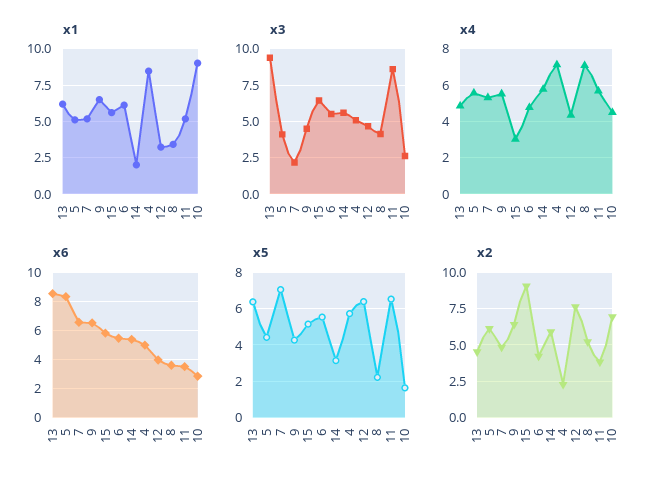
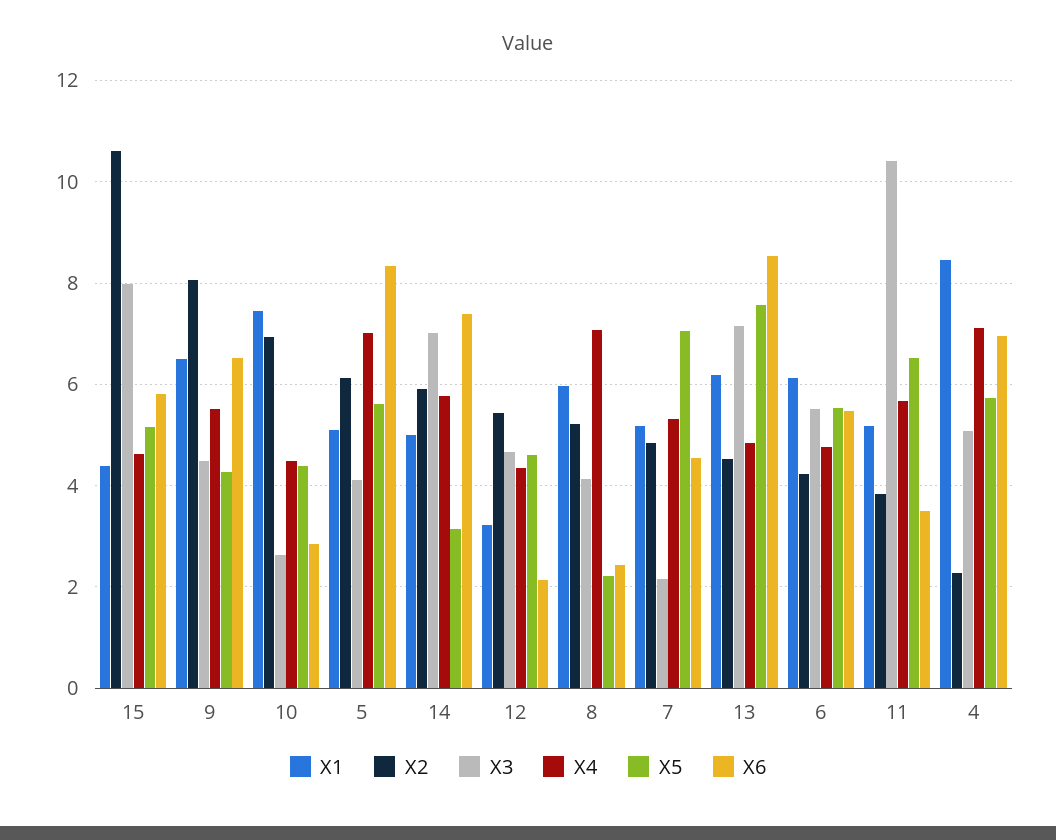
  {
    "x1": {
      "13": 6.2,
      "5": 5.2,
      "7": 5.2,
      "9": 6.6,
-     "15": 5.5,
+     "15": 4.4,
      "6": 6.2,
-     "14": 2,
+     "14": 5,
      "4": 8.4,
      "12": 3.2,
-     "8": 3.5,
+     "8": 6,
      "11": 5.2,
-     "10": 9
+     "10": 7.4
    },
    "x3": {
-     "13": 9.5,
+     "13": 7.2,
      "5": 4.2,
      "7": 2.2,
      "9": 4.4,
-     "15": 6.5,
+     "15": 8,
      "6": 5.6,
-     "14": 5.5,
+     "14": 7,
      "4": 5,
      "12": 4.6,
      "8": 4.2,
-     "11": 8.5,
+     "11": 10.4,
      "10": 2.6
    },
    "x4": {
      "13": 4.8,
-     "5": 5.5,
+     "5": 7,
      "7": 5.4,
      "9": 5.6,
-     "15": 3,
+     "15": 4.6,
      "6": 4.8,
      "14": 5.8,
      "4": 7.2,
      "12": 4.4,
      "8": 7,
      "11": 5.6,
      "10": 4.4
    },
    "x6": {
      "13": 8.6,
      "5": 8.4,
-     "7": 6.5,
+     "7": 4.6,
      "9": 6.6,
      "15": 5.8,
      "6": 5.4,
-     "14": 5.5,
+     "14": 7.4,
-     "4": 5,
+     "4": 7,
-     "12": 4,
+     "12": 2.2,
-     "8": 3.5,
+     "8": 2.4,
      "11": 3.6,
      "10": 2.8
    },
    "x5": {
-     "13": 6.5,
+     "13": 7.6,
-     "5": 4.5,
+     "5": 5.6,
      "7": 7,
      "9": 4.2,
      "15": 5.2,
      "6": 5.6,
      "14": 3.2,
      "4": 5.8,
-     "12": 6.5,
+     "12": 4.6,
      "8": 2.2,
      "11": 6.6,
-     "10": 1.5
+     "10": 4.4
    },
    "x2": {
      "13": 4.6,
      "5": 6.2,
      "7": 4.8,
-     "9": 6.5,
+     "9": 8,
-     "15": 9,
+     "15": 10.6,
      "6": 4.2,
      "14": 6,
      "4": 2.2,
-     "12": 7.5,
+     "12": 5.4,
      "8": 5.2,
      "11": 3.8,
      "10": 7
    }
  }

